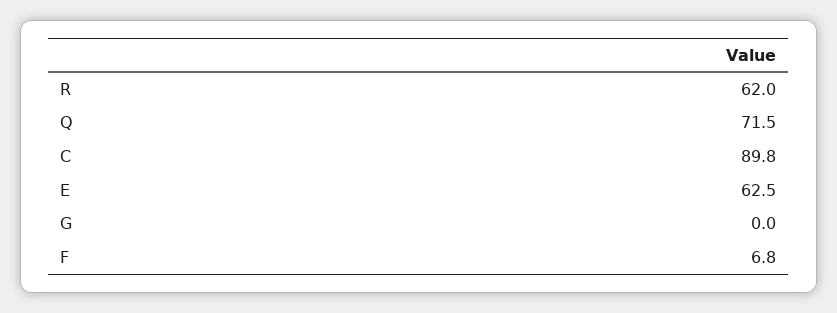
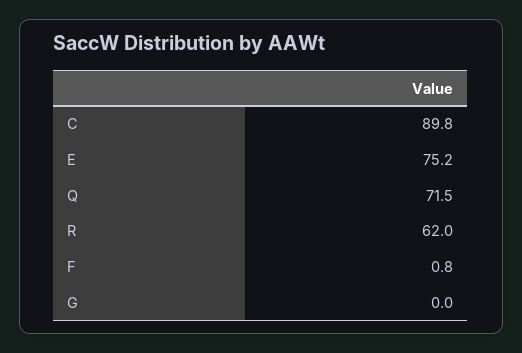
  {
    "R": 62,
    "Q": 71.5,
    "C": 89.8,
-   "E": 62.5,
+   "E": 75.2,
    "G": 0,
-   "F": 6.8
+   "F": 0.8
  }

